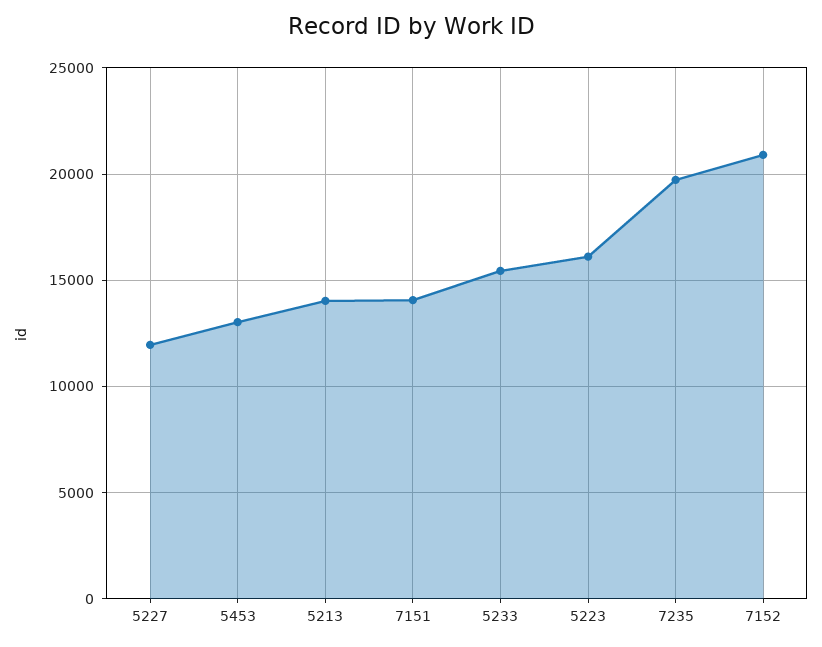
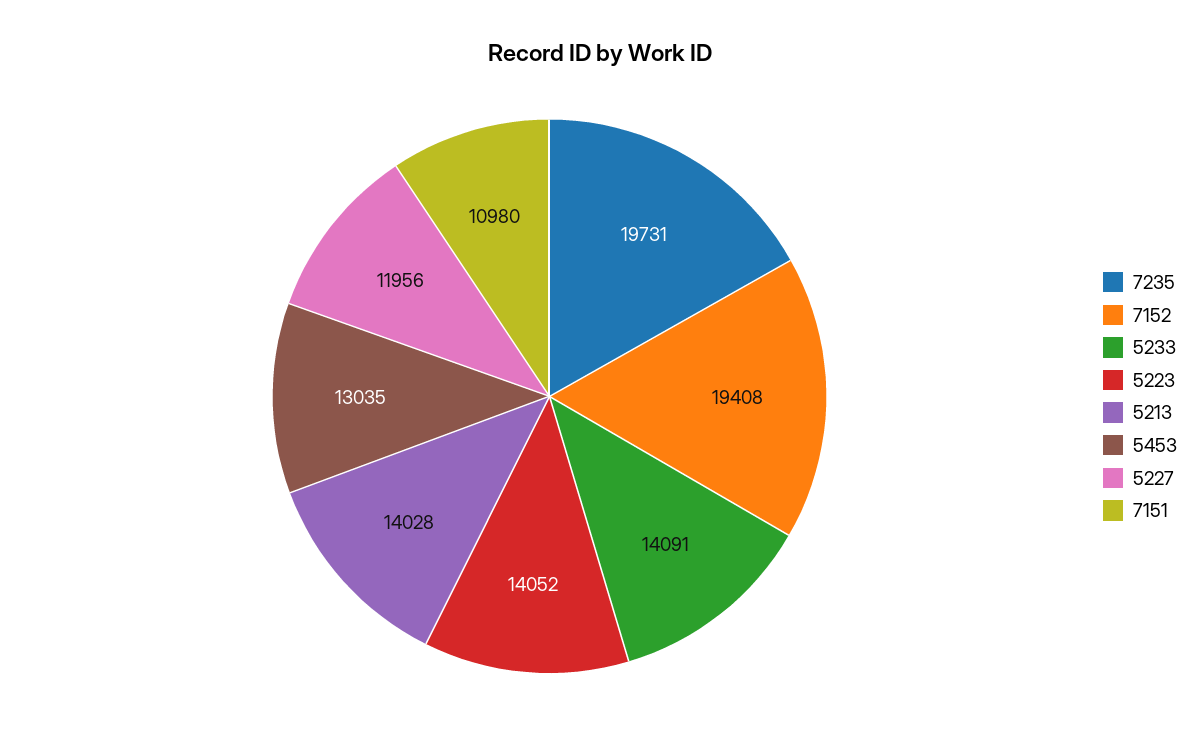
  {
    "5227": 11956,
    "5453": 13035,
    "5213": 14028,
-   "7151": 14000,
+   "7151": 10980,
-   "5233": 15500,
+   "5233": 14091,
-   "5223": 16000,
+   "5223": 14052,
    "7235": 19731,
-   "7152": 21000
+   "7152": 19408
  }

